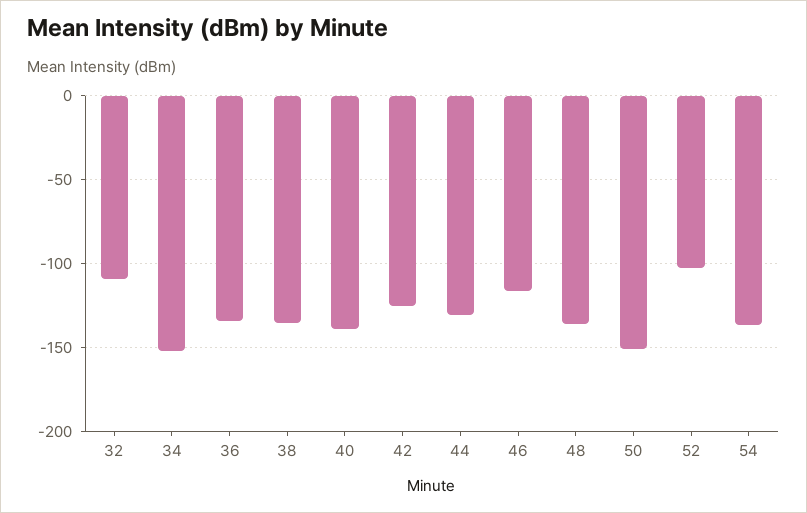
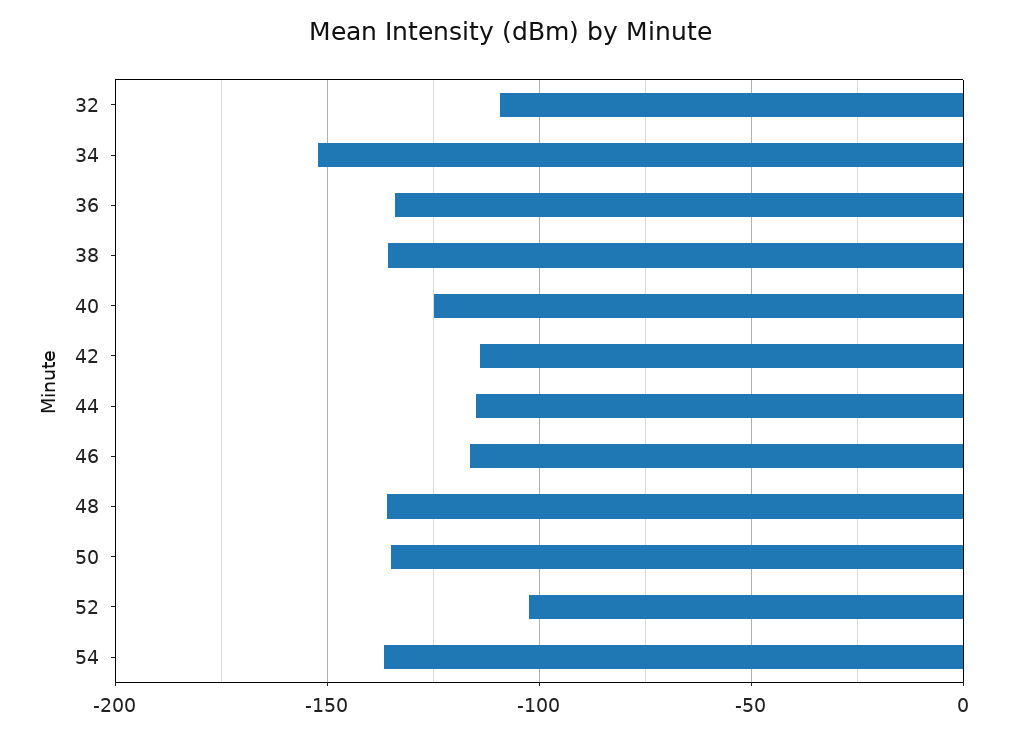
  {
    "32": -110,
    "34": -150,
    "36": -135,
    "38": -135,
-   "40": -140,
+   "40": -125,
-   "42": -125,
+   "42": -115,
-   "44": -130,
+   "44": -115,
    "46": -115,
    "48": -135,
-   "50": -150,
+   "50": -135,
    "52": -105,
    "54": -135
  }

